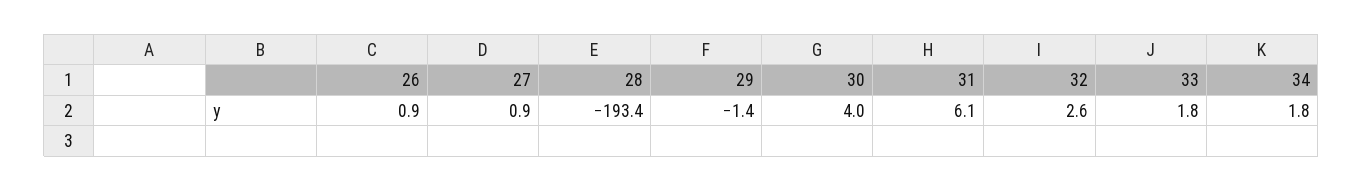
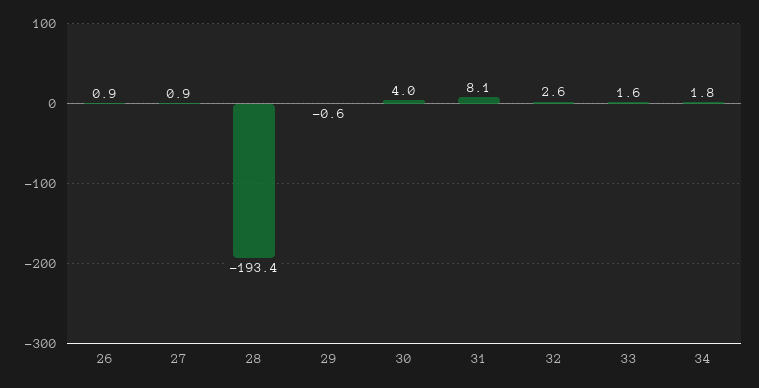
  {
    "26": 0.9,
    "27": 0.9,
    "28": -193.4,
-   "29": -1.4,
+   "29": -0.6,
    "30": 4,
-   "31": 6.1,
+   "31": 8.1,
    "32": 2.6,
-   "33": 1.8,
+   "33": 1.6,
    "34": 1.8
  }

